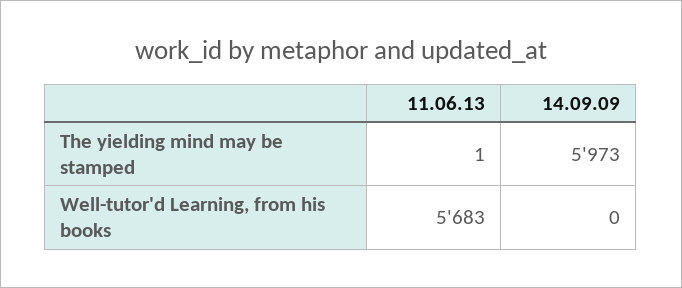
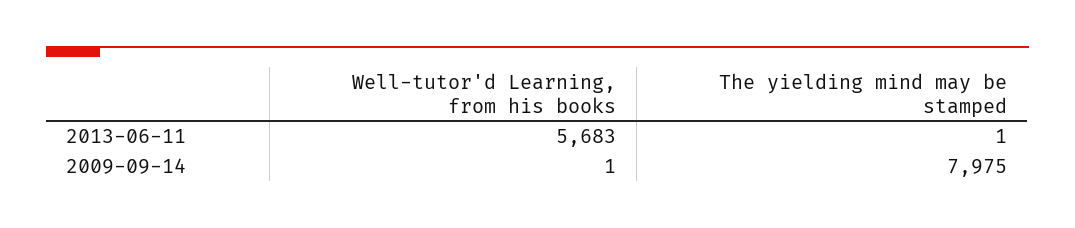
  {
    "11.06.13": {
      "The yielding mind may be stamped": 1,
      "Well-tutor'd Learning, from his books": 5683
    },
    "14.09.09": {
-     "The yielding mind may be stamped": 5973,
+     "The yielding mind may be stamped": 7975,
-     "Well-tutor'd Learning, from his books": 0
+     "Well-tutor'd Learning, from his books": 1
    }
  }

